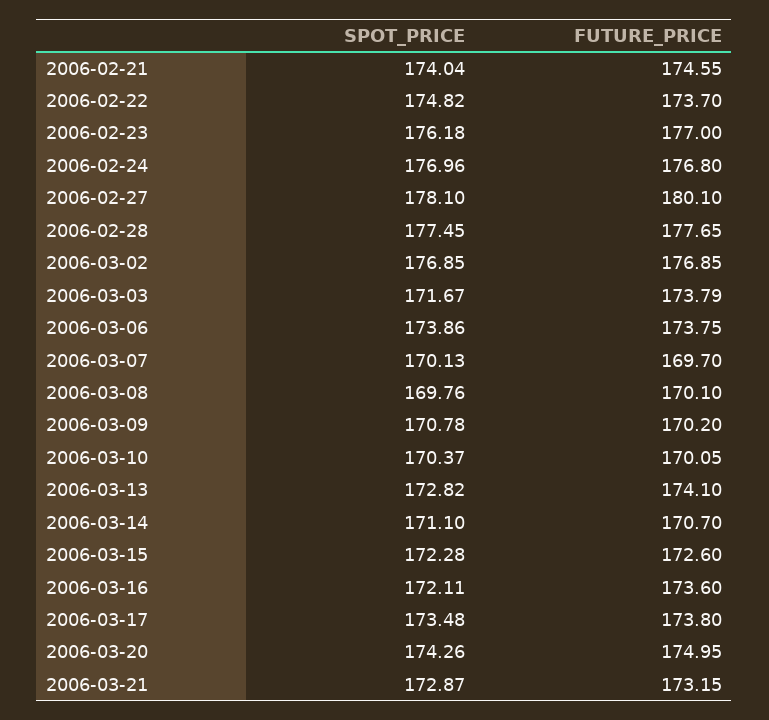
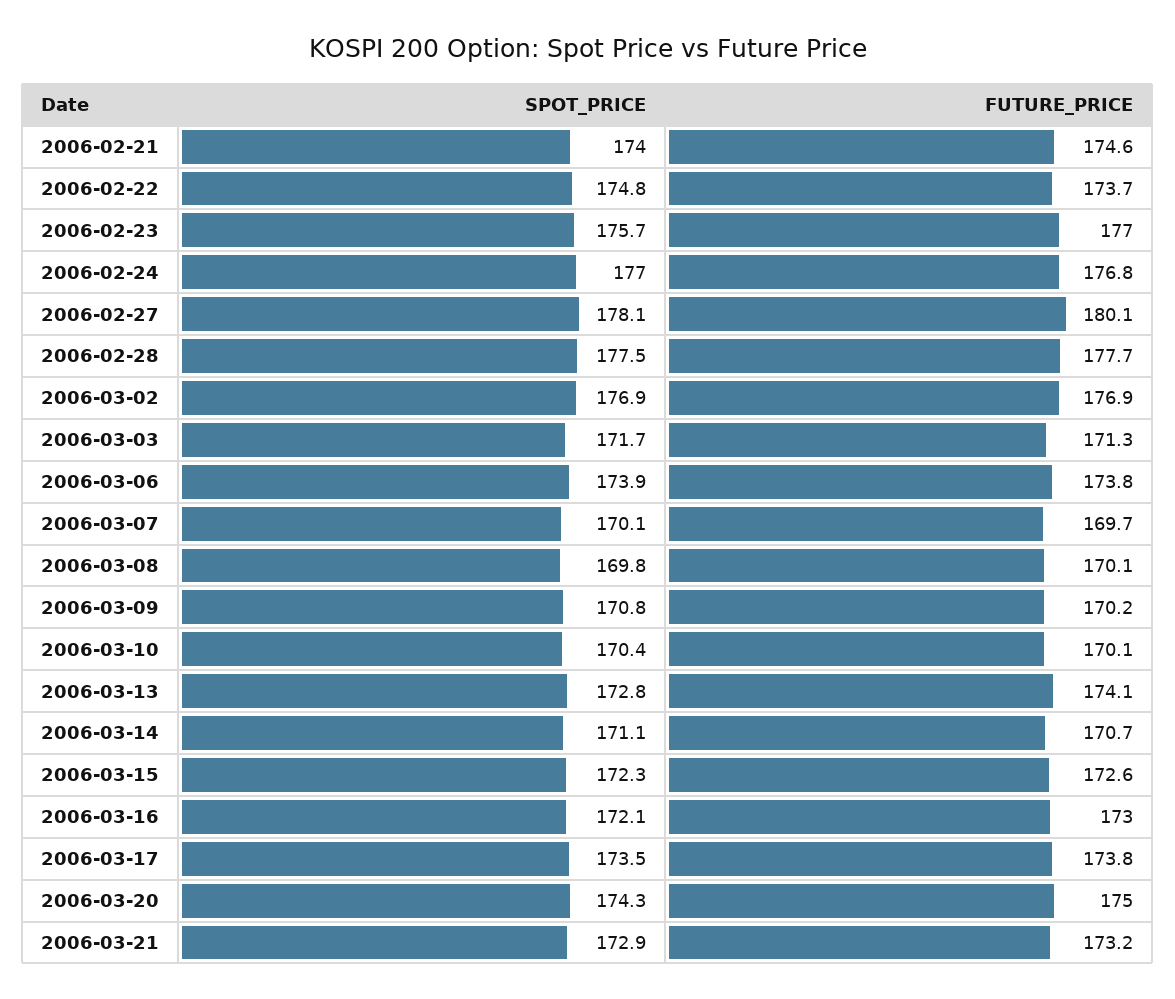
  {
    "SPOT_PRICE": {
      "2006-02-21": 174.04,
      "2006-02-22": 174.82,
-     "2006-02-23": 176.18,
+     "2006-02-23": 175.7,
      "2006-02-24": 176.96,
      "2006-02-27": 178.1,
      "2006-02-28": 177.45,
      "2006-03-02": 176.85,
      "2006-03-03": 171.67,
      "2006-03-06": 173.86,
      "2006-03-07": 170.13,
      "2006-03-08": 169.76,
      "2006-03-09": 170.78,
      "2006-03-10": 170.37,
      "2006-03-13": 172.82,
      "2006-03-14": 171.1,
      "2006-03-15": 172.28,
      "2006-03-16": 172.11,
      "2006-03-17": 173.48,
      "2006-03-20": 174.26,
      "2006-03-21": 172.87
    },
    "FUTURE_PRICE": {
      "2006-02-21": 174.55,
      "2006-02-22": 173.7,
      "2006-02-23": 177,
      "2006-02-24": 176.8,
      "2006-02-27": 180.1,
      "2006-02-28": 177.65,
      "2006-03-02": 176.85,
-     "2006-03-03": 173.79,
+     "2006-03-03": 171.3,
      "2006-03-06": 173.75,
      "2006-03-07": 169.7,
      "2006-03-08": 170.1,
      "2006-03-09": 170.2,
      "2006-03-10": 170.05,
      "2006-03-13": 174.1,
      "2006-03-14": 170.7,
      "2006-03-15": 172.6,
-     "2006-03-16": 173.6,
+     "2006-03-16": 173,
      "2006-03-17": 173.8,
      "2006-03-20": 174.95,
      "2006-03-21": 173.15
    }
  }

